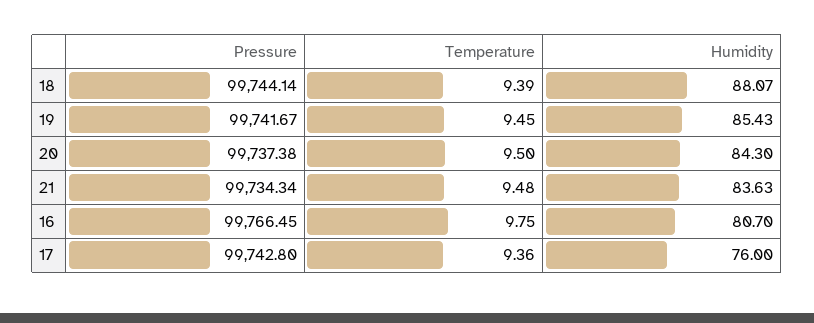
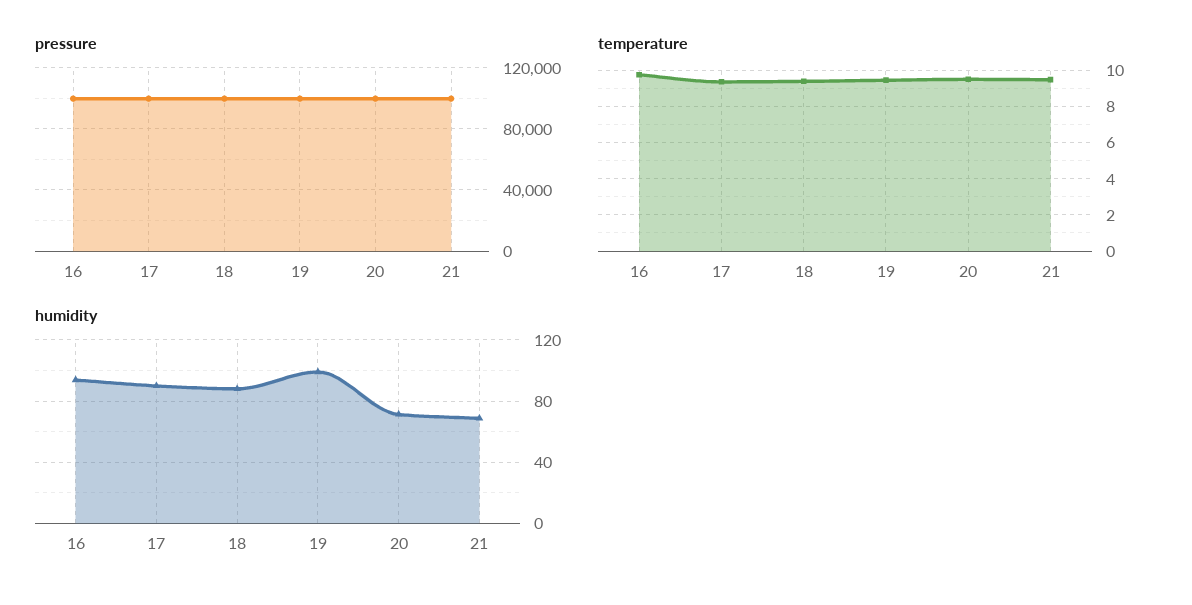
  {
    "Pressure": {
      "18": 99744.14,
      "19": 99741.67,
      "20": 99737.38,
      "21": 99734.34,
      "16": 99766.45,
      "17": 99742.8
    },
    "Temperature": {
      "18": 9.39,
      "19": 9.45,
      "20": 9.5,
      "21": 9.48,
      "16": 9.75,
      "17": 9.36
    },
    "Humidity": {
      "18": 88.07,
-     "19": 85.43,
+     "19": 100,
-     "20": 84.3,
+     "20": 70,
-     "21": 83.63,
+     "21": 70,
-     "16": 80.7,
+     "16": 95,
-     "17": 76
+     "17": 90
    }
  }

